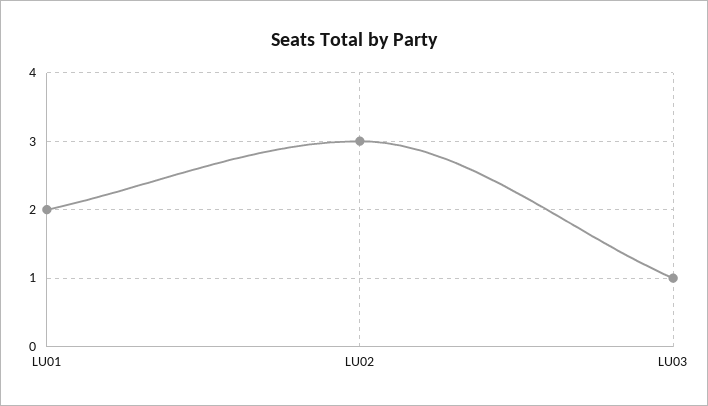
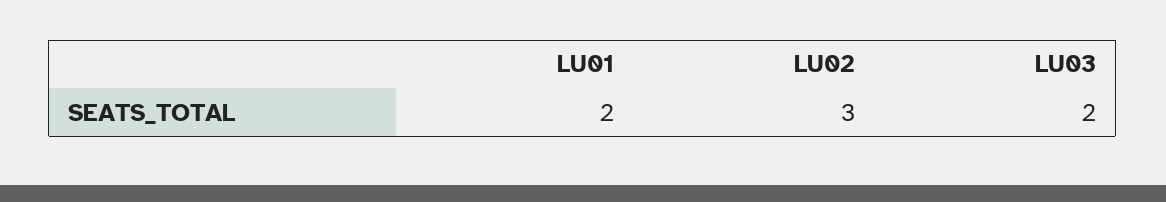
  {
    "LU01": 2,
    "LU02": 3,
-   "LU03": 1
+   "LU03": 2
  }

